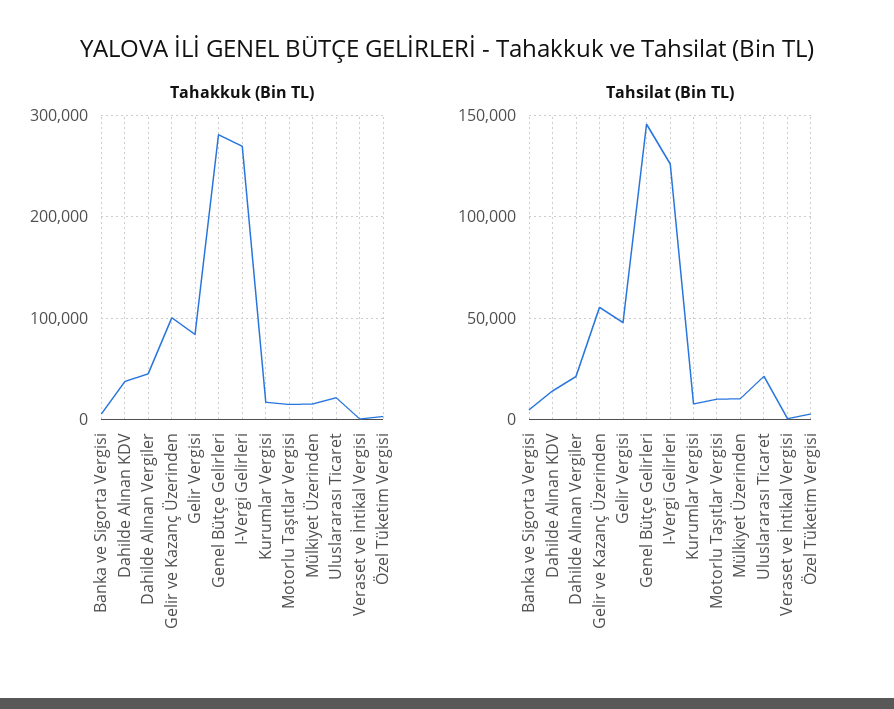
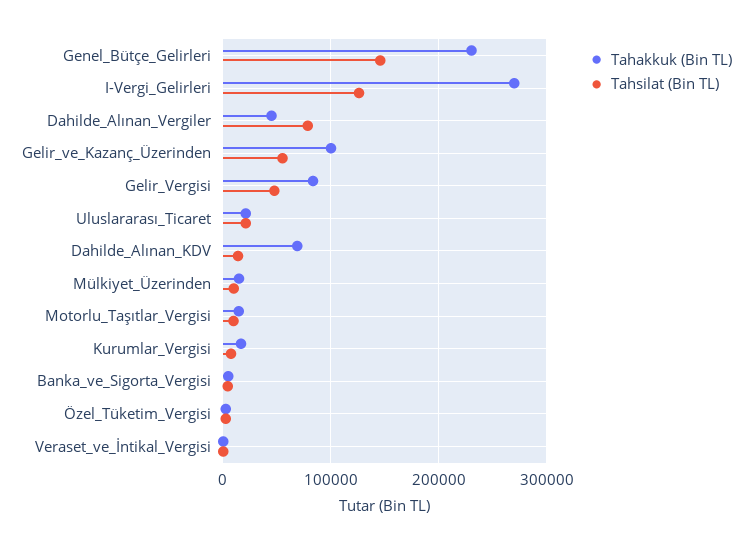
  {
    "Tahakkuk (Bin TL)": {
      "Banka ve Sigorta Vergisi": 10000,
-     "Dahilde Alınan KDV": 40000,
+     "Dahilde Alınan KDV": 70000,
      "Dahilde Alınan Vergiler": 50000,
      "Gelir ve Kazanç Üzerinden": 100000,
      "Gelir Vergisi": 80000,
-     "Genel Bütçe Gelirleri": 280000,
+     "Genel Bütçe Gelirleri": 230000,
      "I-Vergi Gelirleri": 270000,
      "Kurumlar Vergisi": 20000,
      "Motorlu Taşıtlar Vergisi": 10000,
      "Mülkiyet Üzerinden": 10000,
      "Uluslararası Ticaret": 20000,
      "Veraset ve İntikal Vergisi": 0,
      "Özel Tüketim Vergisi": 0
    },
    "Tahsilat (Bin TL)": {
      "Banka ve Sigorta Vergisi": 5000,
      "Dahilde Alınan KDV": 15000,
-     "Dahilde Alınan Vergiler": 20000,
+     "Dahilde Alınan Vergiler": 80000,
      "Gelir ve Kazanç Üzerinden": 55000,
      "Gelir Vergisi": 50000,
      "Genel Bütçe Gelirleri": 145000,
      "I-Vergi Gelirleri": 125000,
      "Kurumlar Vergisi": 10000,
      "Motorlu Taşıtlar Vergisi": 10000,
      "Mülkiyet Üzerinden": 10000,
      "Uluslararası Ticaret": 20000,
      "Veraset ve İntikal Vergisi": 0,
      "Özel Tüketim Vergisi": 5000
    }
  }

